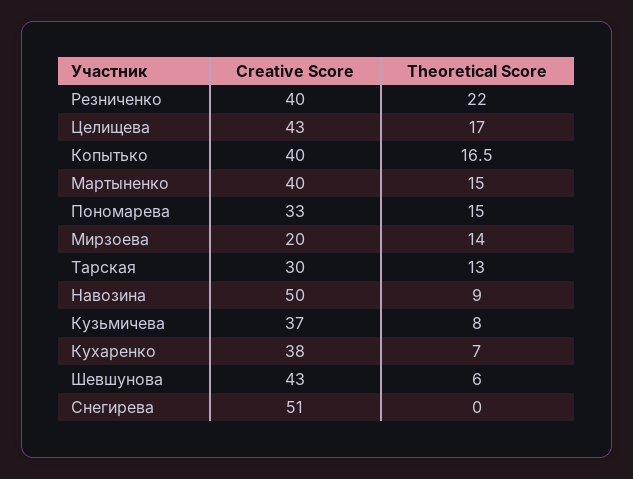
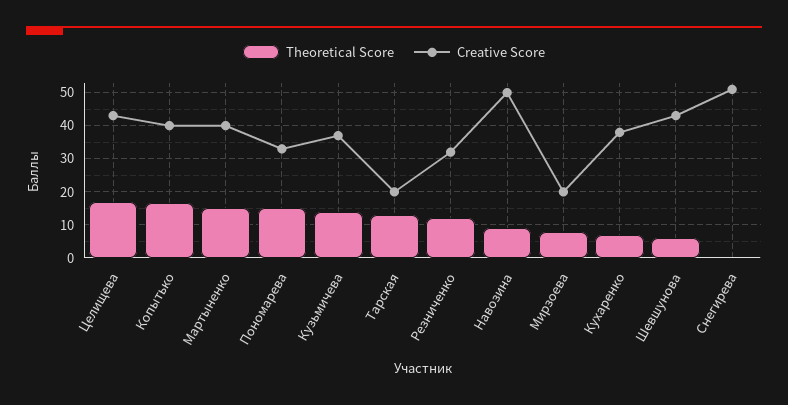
  {
    "Creative Score": {
-     "Резниченко": 40,
+     "Резниченко": 32,
      "Целищева": 43,
      "Копытько": 40,
      "Мартыненко": 40,
      "Пономарева": 33,
      "Мирзоева": 20,
-     "Тарская": 30,
+     "Тарская": 20,
      "Навозина": 50,
      "Кузьмичева": 37,
      "Кухаренко": 38,
      "Шевшунова": 43,
      "Снегирева": 51
    },
    "Theoretical Score": {
-     "Резниченко": 22,
+     "Резниченко": 12,
      "Целищева": 17,
      "Копытько": 16.5,
      "Мартыненко": 15,
      "Пономарева": 15,
-     "Мирзоева": 14,
+     "Мирзоева": 8,
      "Тарская": 13,
      "Навозина": 9,
-     "Кузьмичева": 8,
+     "Кузьмичева": 14,
      "Кухаренко": 7,
      "Шевшунова": 6,
      "Снегирева": 0
    }
  }

